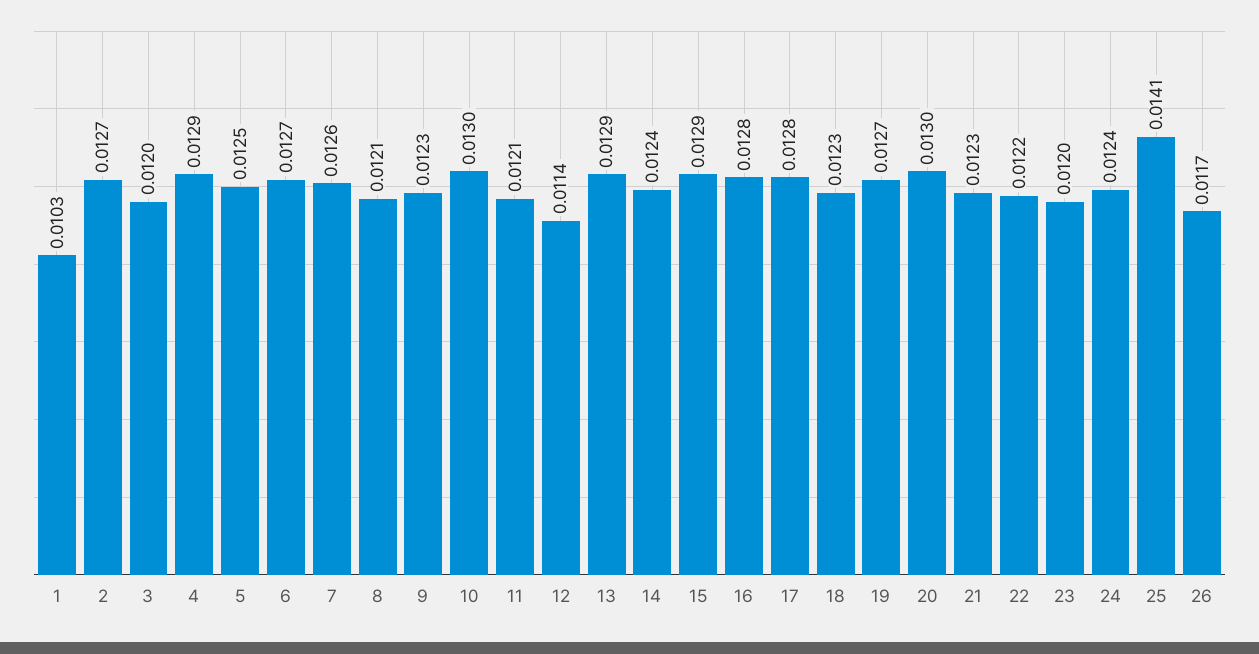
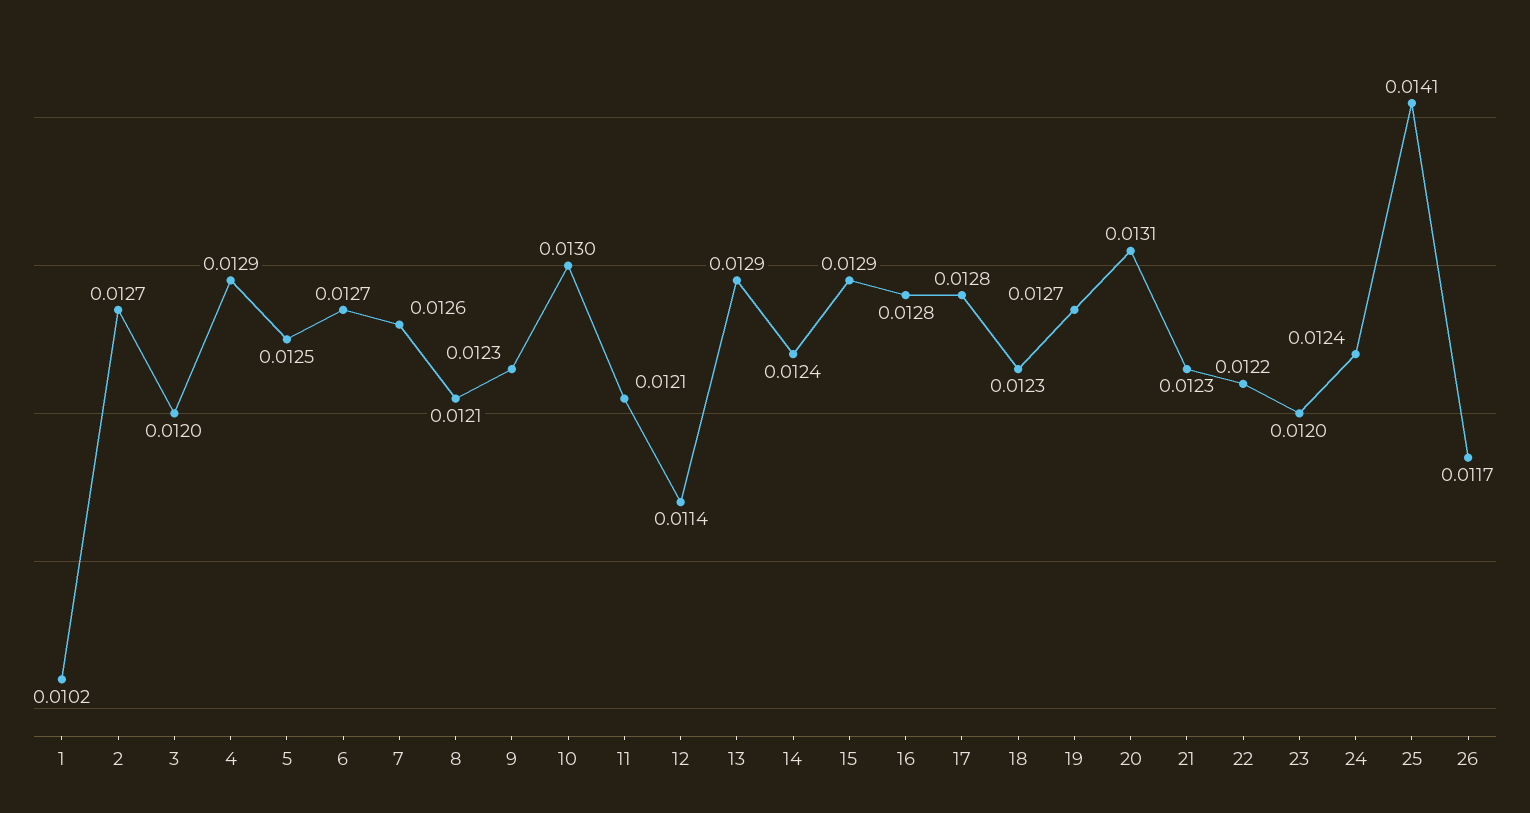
  {
-   "1": 0.0103,
+   "1": 0.0102,
    "2": 0.0127,
    "3": 0.012,
    "4": 0.0129,
    "5": 0.0125,
    "6": 0.0127,
    "7": 0.0126,
    "8": 0.0121,
    "9": 0.0123,
    "10": 0.013,
    "11": 0.0121,
    "12": 0.0114,
    "13": 0.0129,
    "14": 0.0124,
    "15": 0.0129,
    "16": 0.0128,
    "17": 0.0128,
    "18": 0.0123,
    "19": 0.0127,
-   "20": 0.013,
+   "20": 0.0131,
    "21": 0.0123,
    "22": 0.0122,
    "23": 0.012,
    "24": 0.0124,
    "25": 0.0141,
    "26": 0.0117
  }

